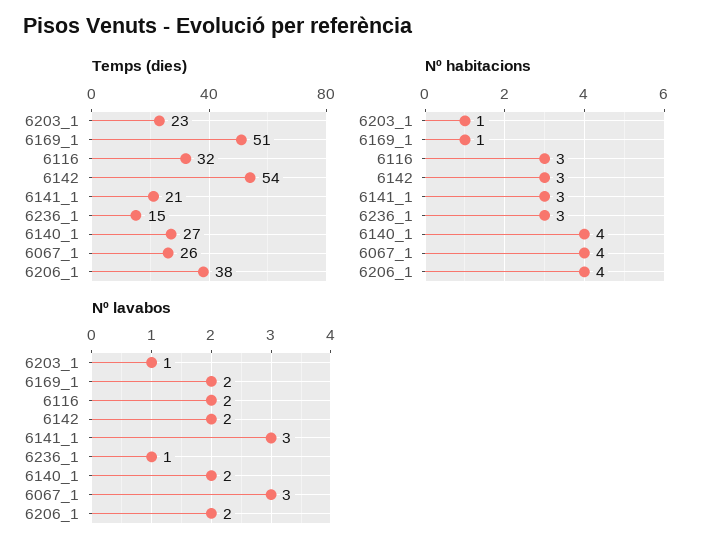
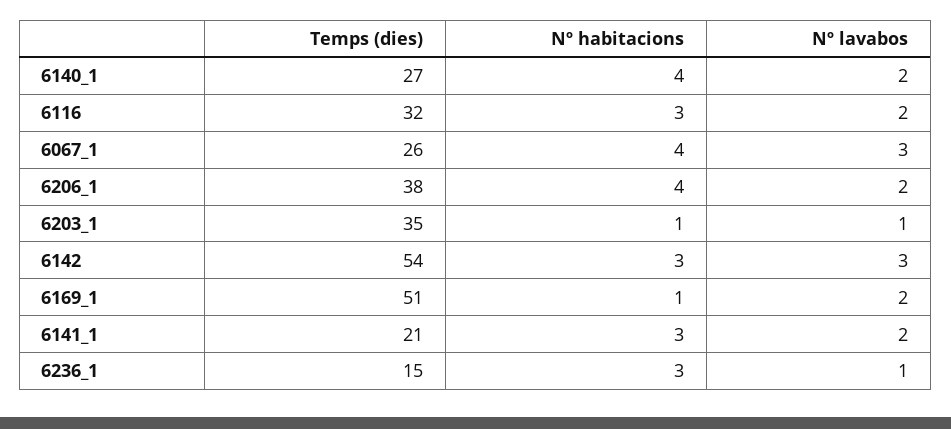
  {
    "Temps (dies)": {
-     "6203_1": 23,
+     "6203_1": 35,
      "6169_1": 51,
      "6116": 32,
      "6142": 54,
      "6141_1": 21,
      "6236_1": 15,
      "6140_1": 27,
      "6067_1": 26,
      "6206_1": 38
    },
    "Nº habitacions": {
      "6203_1": 1,
      "6169_1": 1,
      "6116": 3,
      "6142": 3,
      "6141_1": 3,
      "6236_1": 3,
      "6140_1": 4,
      "6067_1": 4,
      "6206_1": 4
    },
    "Nº lavabos": {
      "6203_1": 1,
      "6169_1": 2,
      "6116": 2,
-     "6142": 2,
+     "6142": 3,
-     "6141_1": 3,
+     "6141_1": 2,
      "6236_1": 1,
      "6140_1": 2,
      "6067_1": 3,
      "6206_1": 2
    }
  }

